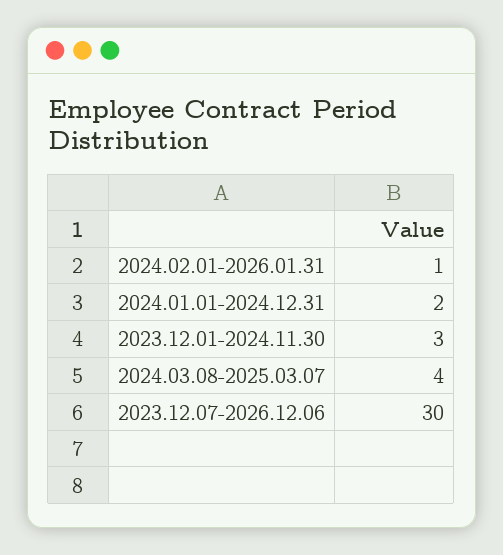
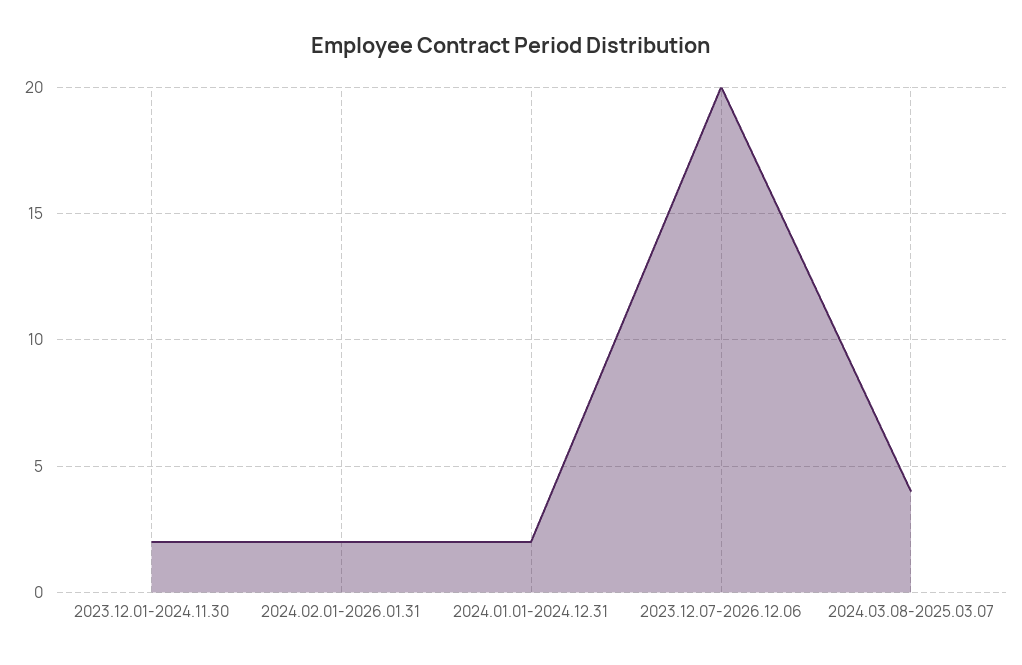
  {
-   "2024.02.01-2026.01.31": 1,
+   "2024.02.01-2026.01.31": 2,
    "2024.01.01-2024.12.31": 2,
-   "2023.12.01-2024.11.30": 3,
+   "2023.12.01-2024.11.30": 2,
    "2024.03.08-2025.03.07": 4,
-   "2023.12.07-2026.12.06": 30
+   "2023.12.07-2026.12.06": 20
  }

